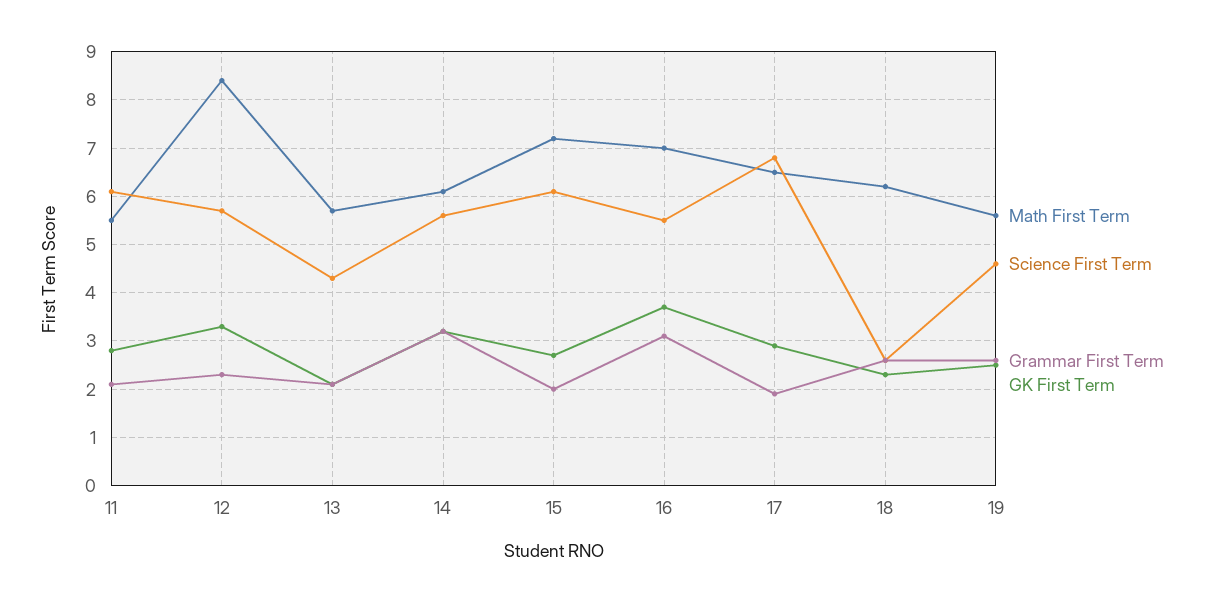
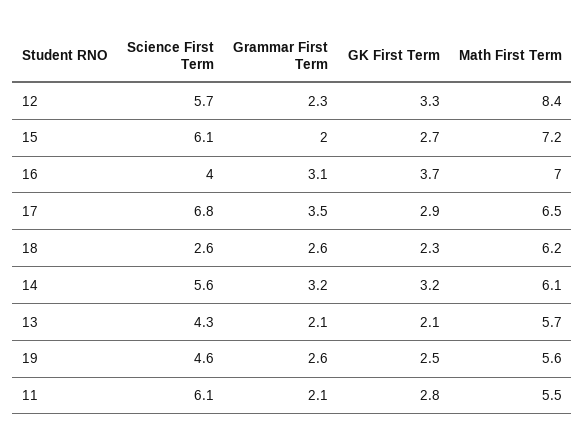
  {
    "Math First Term": {
      "11": 5.5,
      "12": 8.4,
      "13": 5.7,
      "14": 6.1,
      "15": 7.2,
      "16": 7,
      "17": 6.5,
      "18": 6.2,
      "19": 5.6
    },
    "Science First Term": {
      "11": 6.1,
      "12": 5.7,
      "13": 4.3,
      "14": 5.6,
      "15": 6.1,
-     "16": 5.5,
+     "16": 4,
      "17": 6.8,
      "18": 2.6,
      "19": 4.6
    },
    "Grammar First Term": {
      "11": 2.1,
      "12": 2.3,
      "13": 2.1,
      "14": 3.2,
      "15": 2,
      "16": 3.1,
-     "17": 2,
+     "17": 3.5,
      "18": 2.6,
      "19": 2.6
    },
    "GK First Term": {
      "11": 2.8,
      "12": 3.3,
      "13": 2.1,
      "14": 3.2,
      "15": 2.7,
      "16": 3.7,
      "17": 2.9,
      "18": 2.3,
      "19": 2.5
    }
  }

